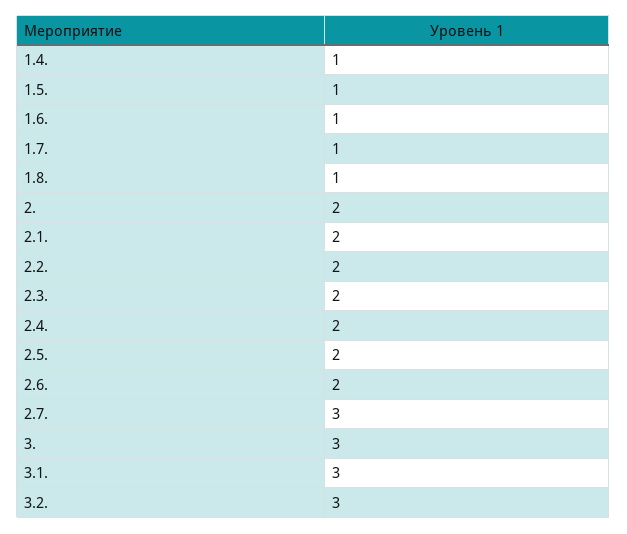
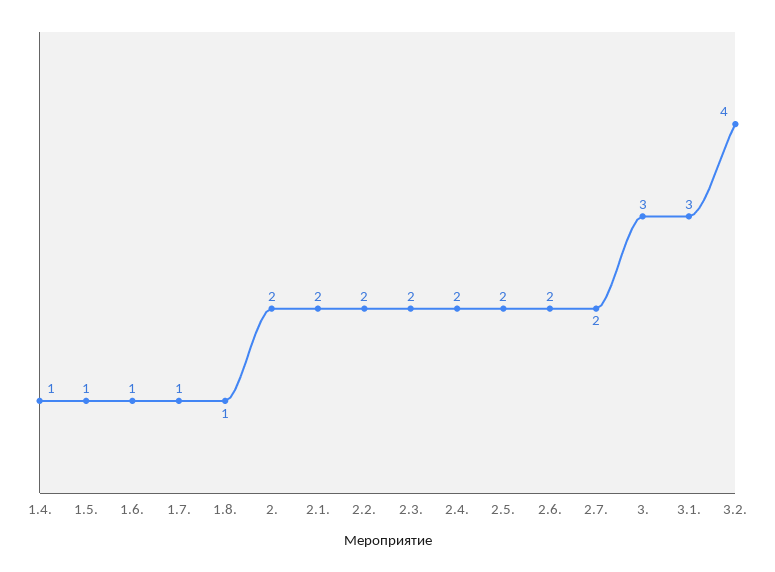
  {
    "1.4.": 1,
    "1.5.": 1,
    "1.6.": 1,
    "1.7.": 1,
    "1.8.": 1,
    "2.": 2,
    "2.1.": 2,
    "2.2.": 2,
    "2.3.": 2,
    "2.4.": 2,
    "2.5.": 2,
    "2.6.": 2,
-   "2.7.": 3,
+   "2.7.": 2,
    "3.": 3,
    "3.1.": 3,
-   "3.2.": 3
+   "3.2.": 4
  }

